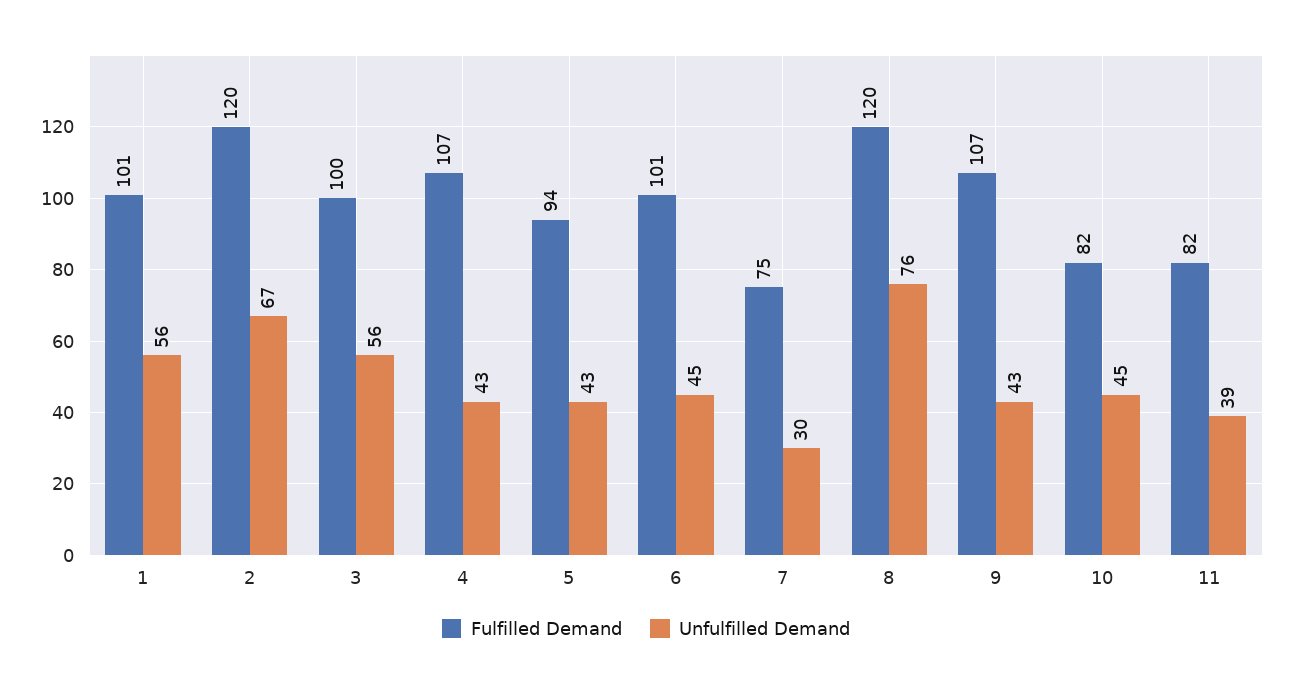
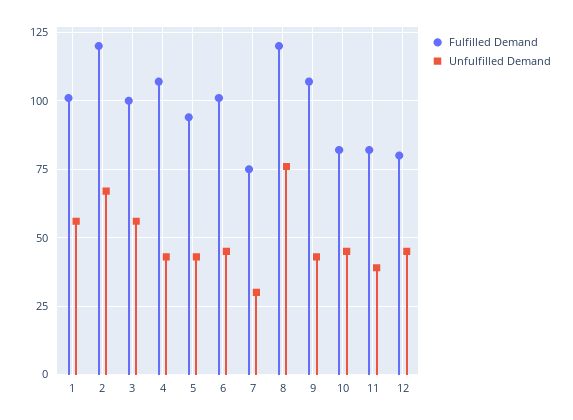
  {
    "Fulfilled Demand": {
      "1": 101,
      "2": 120,
      "3": 100,
      "4": 107,
      "5": 94,
      "6": 101,
      "7": 75,
      "8": 120,
      "9": 107,
      "10": 82,
-     "11": 82
+     "11": 82,
+     "12": 80
    },
    "Unfulfilled Demand": {
      "1": 56,
      "2": 67,
      "3": 56,
      "4": 43,
      "5": 43,
      "6": 45,
      "7": 30,
      "8": 76,
      "9": 43,
      "10": 45,
-     "11": 39
+     "11": 39,
+     "12": 45
    }
  }

